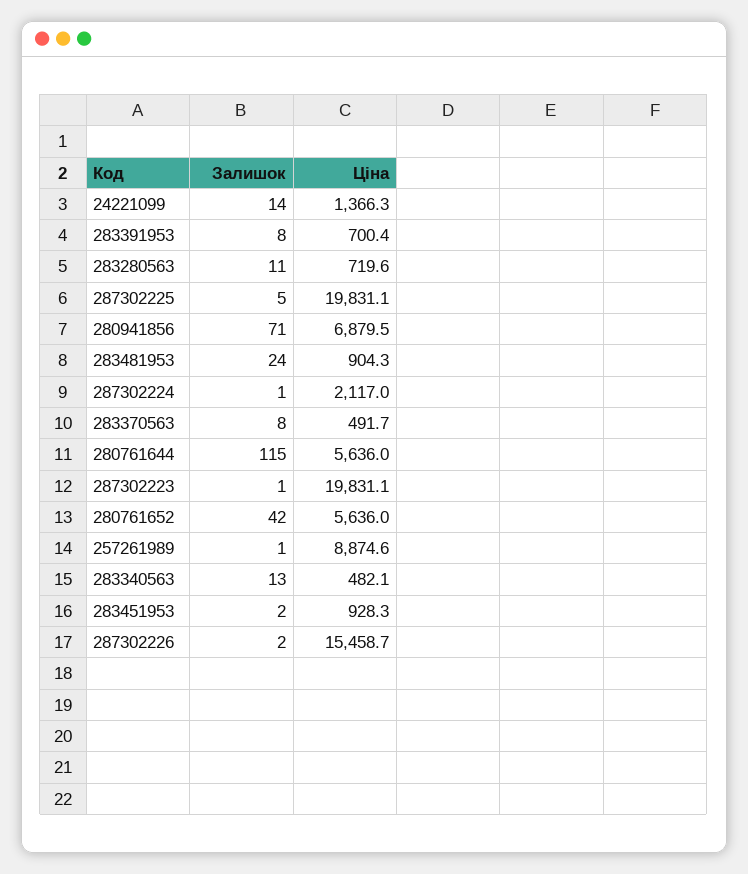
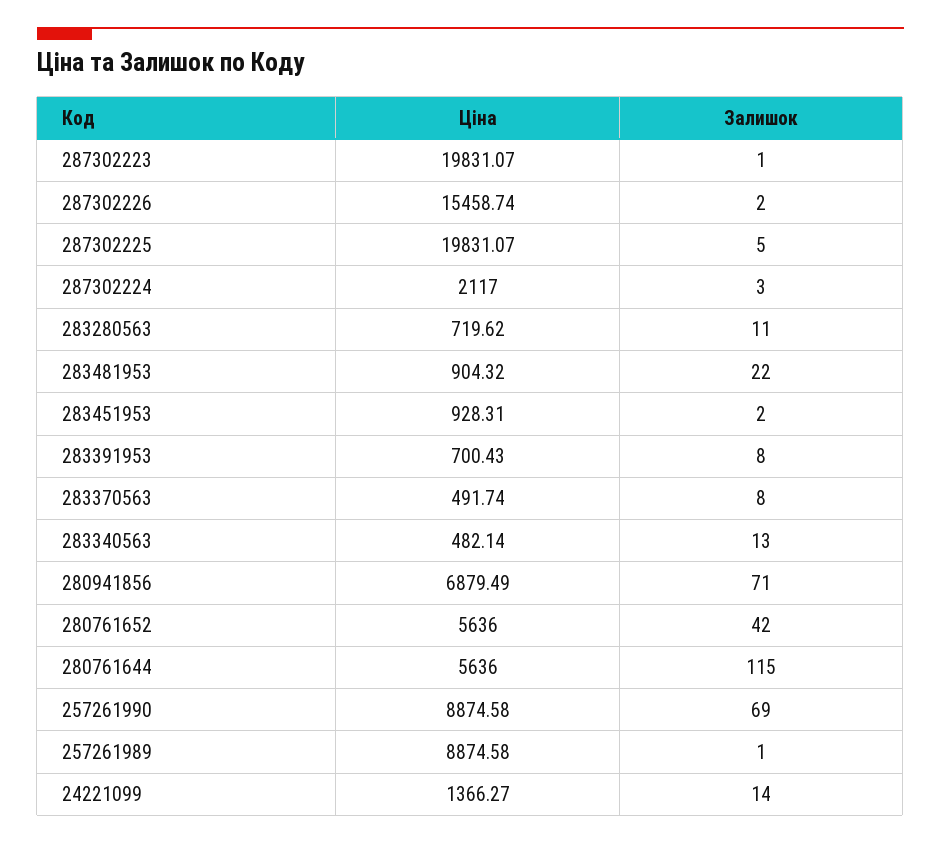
  {
    "Залишок": {
      "24221099": 14,
      "283391953": 8,
      "283280563": 11,
      "287302225": 5,
      "280941856": 71,
-     "283481953": 24,
+     "283481953": 22,
-     "287302224": 1,
+     "287302224": 3,
      "283370563": 8,
      "280761644": 115,
      "287302223": 1,
      "280761652": 42,
      "257261989": 1,
      "283340563": 13,
      "283451953": 2,
-     "287302226": 2
+     "287302226": 2,
+     "257261990": 69
    },
    "Ціна": {
      "24221099": 1366.27,
      "283391953": 700.43,
      "283280563": 719.62,
      "287302225": 19831.07,
      "280941856": 6879.49,
      "283481953": 904.32,
      "287302224": 2117,
      "283370563": 491.74,
      "280761644": 5636,
      "287302223": 19831.07,
      "280761652": 5636,
      "257261989": 8874.58,
      "283340563": 482.14,
      "283451953": 928.31,
-     "287302226": 15458.74
+     "287302226": 15458.74,
+     "257261990": 8874.58
    }
  }

